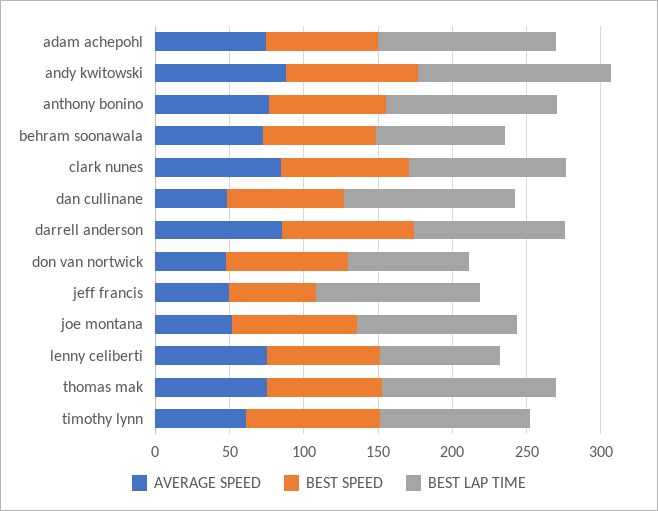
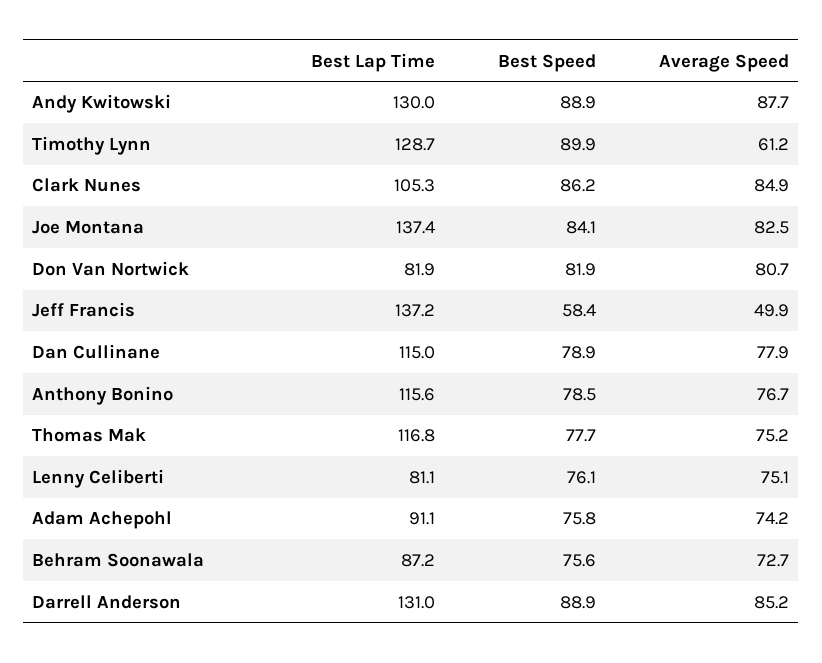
  {
    "AVERAGE SPEED": {
      "adam achepohl": 74.2,
      "andy kwitowski": 87.7,
      "anthony bonino": 76.7,
      "behram soonawala": 72.7,
      "clark nunes": 84.9,
-     "dan cullinane": 50,
+     "dan cullinane": 77.9,
      "darrell anderson": 85.2,
-     "don van nortwick": 50,
+     "don van nortwick": 80.7,
      "jeff francis": 49.9,
-     "joe montana": 50,
+     "joe montana": 82.5,
      "lenny celiberti": 75.1,
      "thomas mak": 75.2,
      "timothy lynn": 61.2
    },
    "BEST SPEED": {
      "adam achepohl": 75.8,
      "andy kwitowski": 88.9,
      "anthony bonino": 78.5,
      "behram soonawala": 75.6,
      "clark nunes": 86.2,
      "dan cullinane": 78.9,
      "darrell anderson": 88.9,
      "don van nortwick": 81.9,
      "jeff francis": 58.4,
      "joe montana": 84.1,
      "lenny celiberti": 76.1,
      "thomas mak": 77.7,
      "timothy lynn": 89.9
    },
    "BEST LAP TIME": {
-     "adam achepohl": 120,
+     "adam achepohl": 91.1,
      "andy kwitowski": 130,
      "anthony bonino": 115.6,
      "behram soonawala": 87.2,
      "clark nunes": 105.3,
      "dan cullinane": 115,
-     "darrell anderson": 100,
+     "darrell anderson": 131,
      "don van nortwick": 81.9,
-     "jeff francis": 110,
+     "jeff francis": 137.2,
-     "joe montana": 110,
+     "joe montana": 137.4,
      "lenny celiberti": 81.1,
      "thomas mak": 116.8,
-     "timothy lynn": 100
+     "timothy lynn": 128.7
    }
  }

